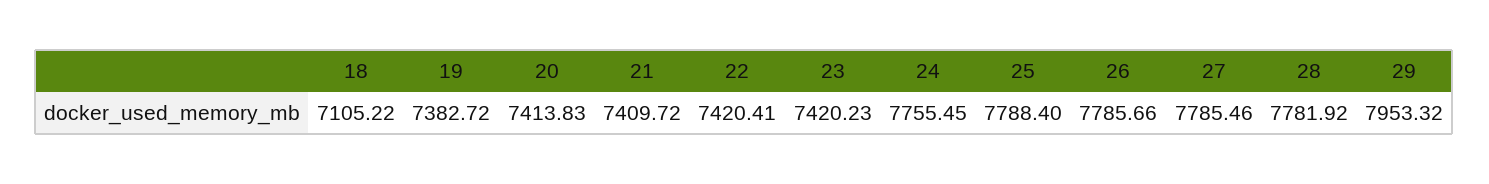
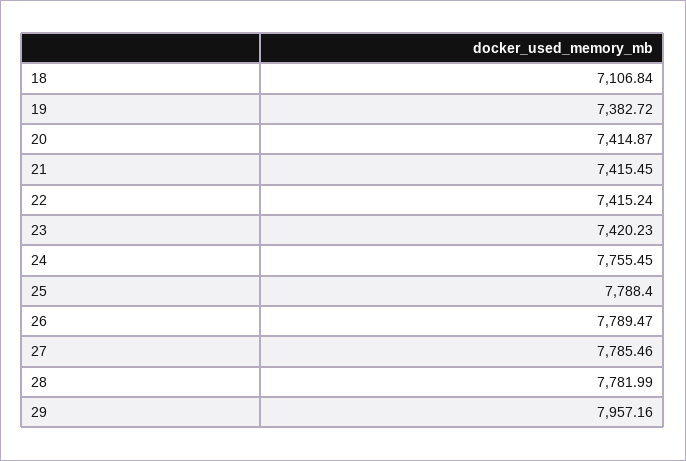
  {
-   "18": 7105.22,
+   "18": 7106.84,
    "19": 7382.72,
-   "20": 7413.83,
+   "20": 7414.87,
-   "21": 7409.72,
+   "21": 7415.45,
-   "22": 7420.41,
+   "22": 7415.24,
    "23": 7420.23,
    "24": 7755.45,
    "25": 7788.4,
-   "26": 7785.66,
+   "26": 7789.47,
    "27": 7785.46,
-   "28": 7781.92,
+   "28": 7781.99,
-   "29": 7953.32
+   "29": 7957.16
  }

